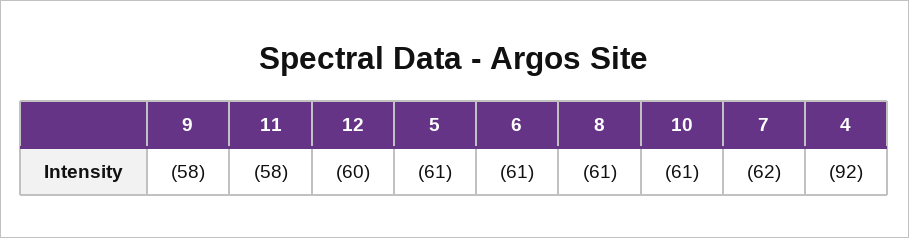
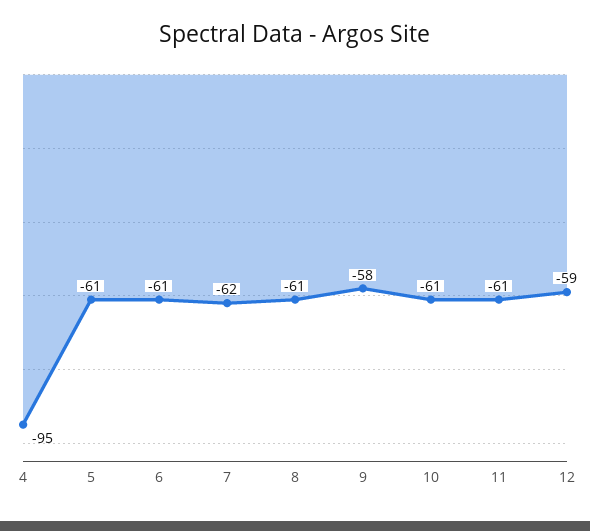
  {
    "9": -58,
-   "11": -58,
+   "11": -61,
-   "12": -60,
+   "12": -59,
    "5": -61,
    "6": -61,
    "8": -61,
    "10": -61,
    "7": -62,
-   "4": -92
+   "4": -95
  }

